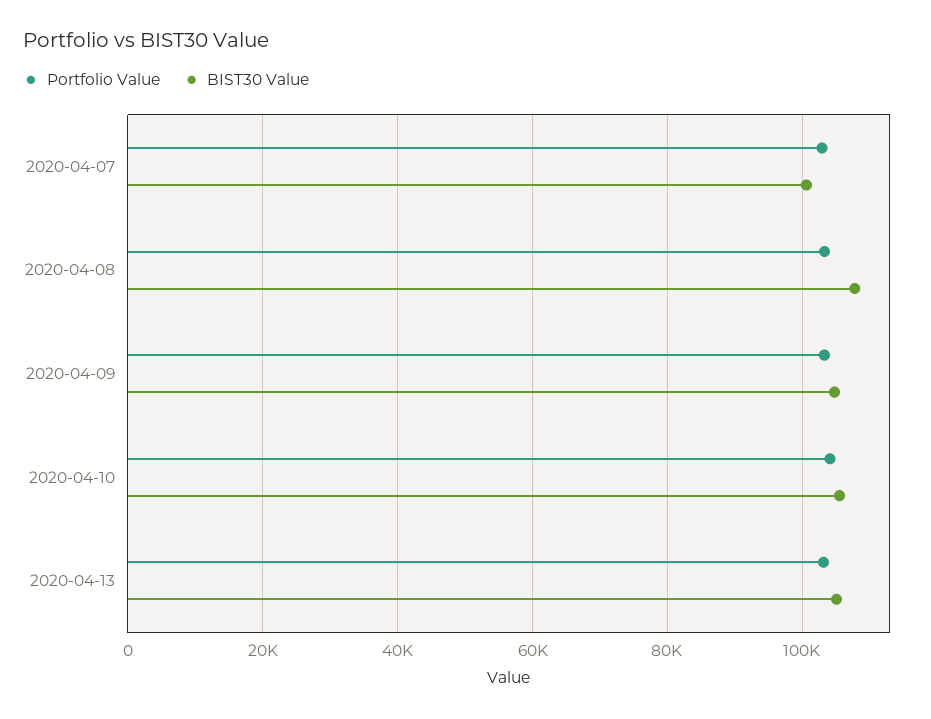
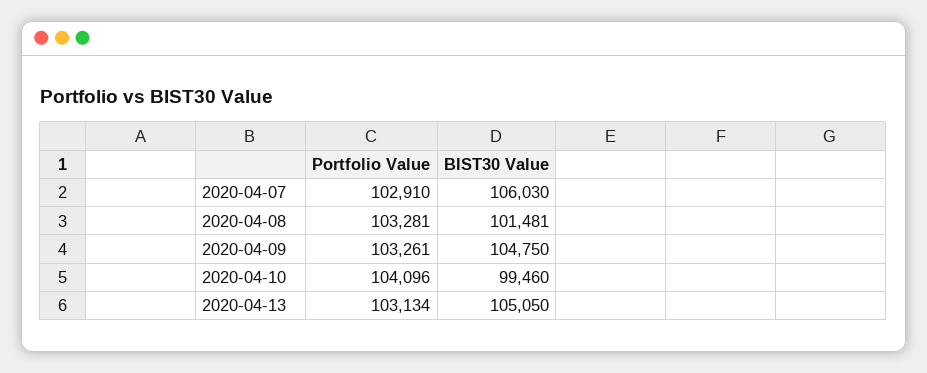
  {
    "Portfolio Value": {
      "2020-04-07": 102910,
      "2020-04-08": 103281,
      "2020-04-09": 103261,
      "2020-04-10": 104096,
      "2020-04-13": 103134
    },
    "BIST30 Value": {
-     "2020-04-07": 100000,
+     "2020-04-07": 106030,
-     "2020-04-08": 108000,
+     "2020-04-08": 101481,
      "2020-04-09": 104750,
-     "2020-04-10": 106000,
+     "2020-04-10": 99460,
      "2020-04-13": 105050
    }
  }

